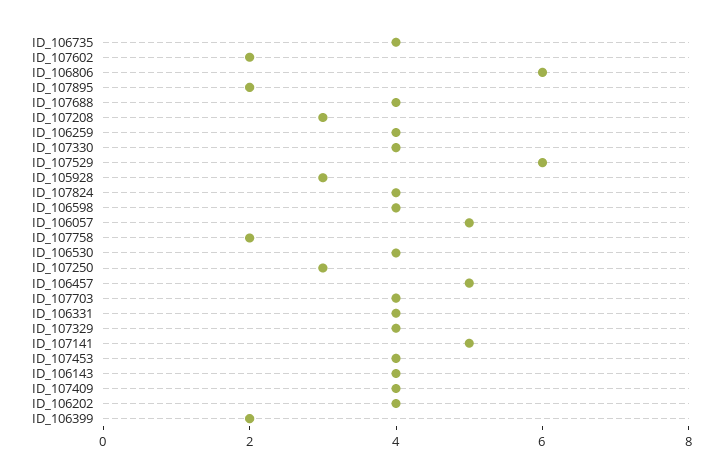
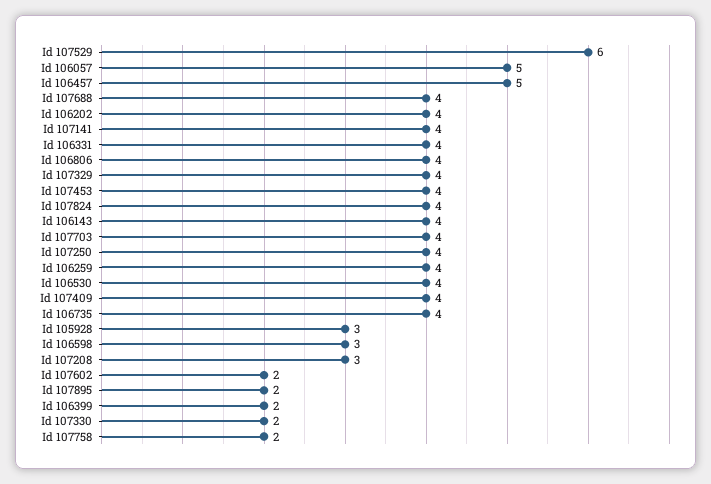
  {
    "ID_106735": 4,
    "ID_107602": 2,
-   "ID_106806": 6,
+   "ID_106806": 4,
    "ID_107895": 2,
    "ID_107688": 4,
    "ID_107208": 3,
    "ID_106259": 4,
-   "ID_107330": 4,
+   "ID_107330": 2,
    "ID_107529": 6,
    "ID_105928": 3,
    "ID_107824": 4,
-   "ID_106598": 4,
+   "ID_106598": 3,
    "ID_106057": 5,
    "ID_107758": 2,
    "ID_106530": 4,
-   "ID_107250": 3,
+   "ID_107250": 4,
    "ID_106457": 5,
    "ID_107703": 4,
    "ID_106331": 4,
    "ID_107329": 4,
-   "ID_107141": 5,
+   "ID_107141": 4,
    "ID_107453": 4,
    "ID_106143": 4,
    "ID_107409": 4,
    "ID_106202": 4,
    "ID_106399": 2
  }

